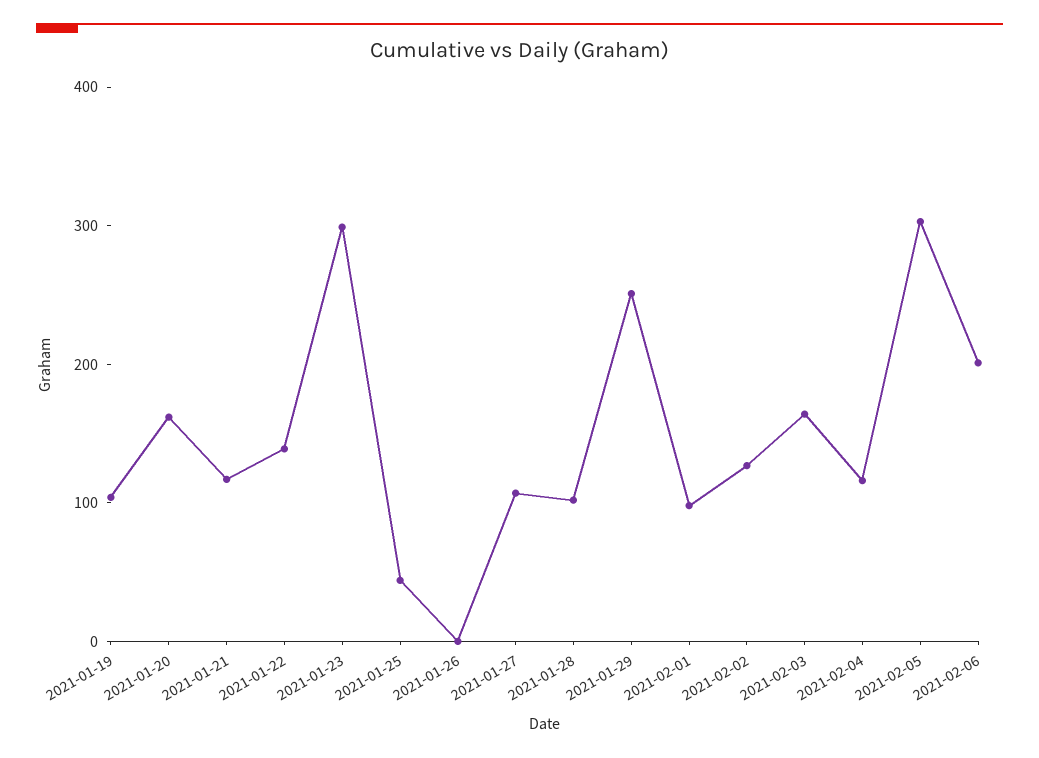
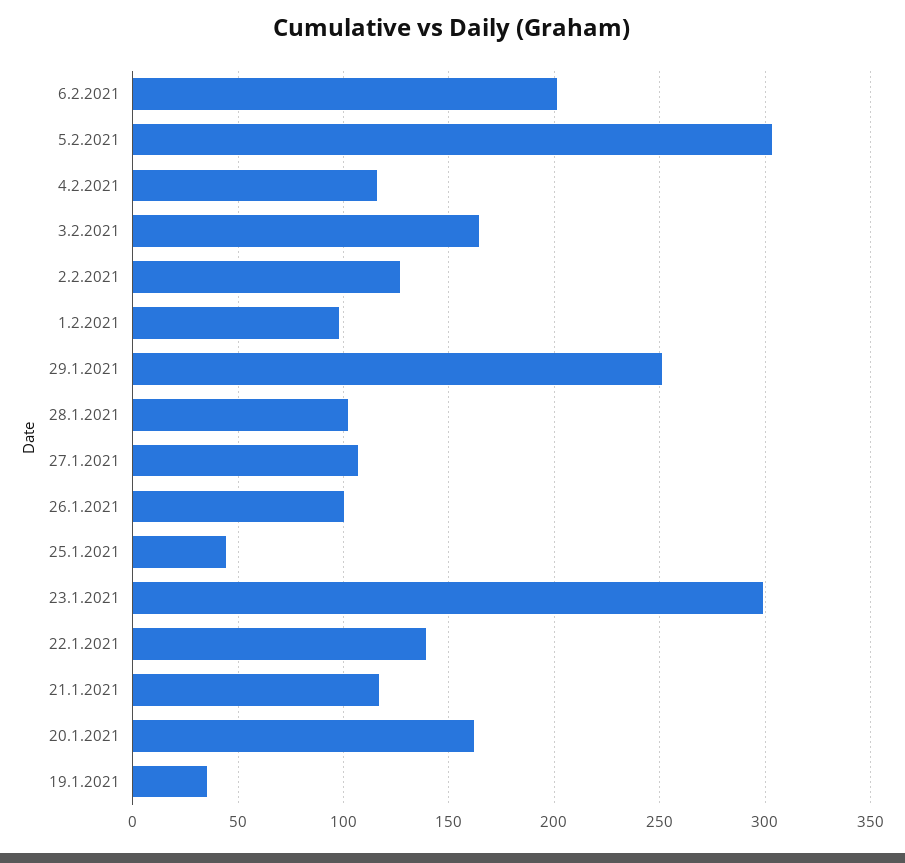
  {
-   "2021-01-19": 100,
+   "2021-01-19": 35,
    "2021-01-20": 160,
    "2021-01-21": 115,
    "2021-01-22": 140,
    "2021-01-23": 300,
    "2021-01-25": 45,
-   "2021-01-26": 0,
+   "2021-01-26": 100,
    "2021-01-27": 105,
    "2021-01-28": 100,
    "2021-01-29": 250,
    "2021-02-01": 100,
    "2021-02-02": 125,
    "2021-02-03": 165,
    "2021-02-04": 115,
    "2021-02-05": 305,
    "2021-02-06": 200
  }

